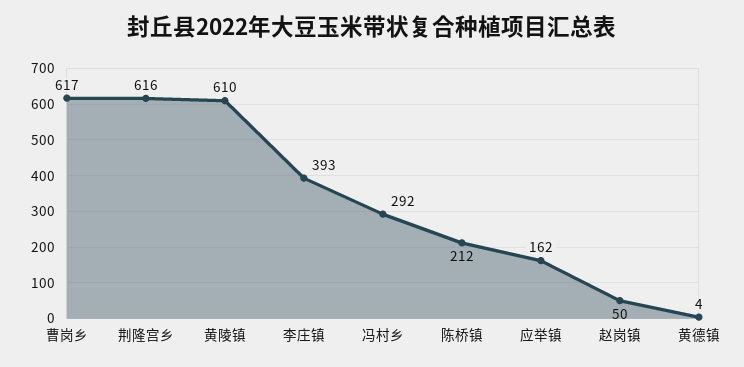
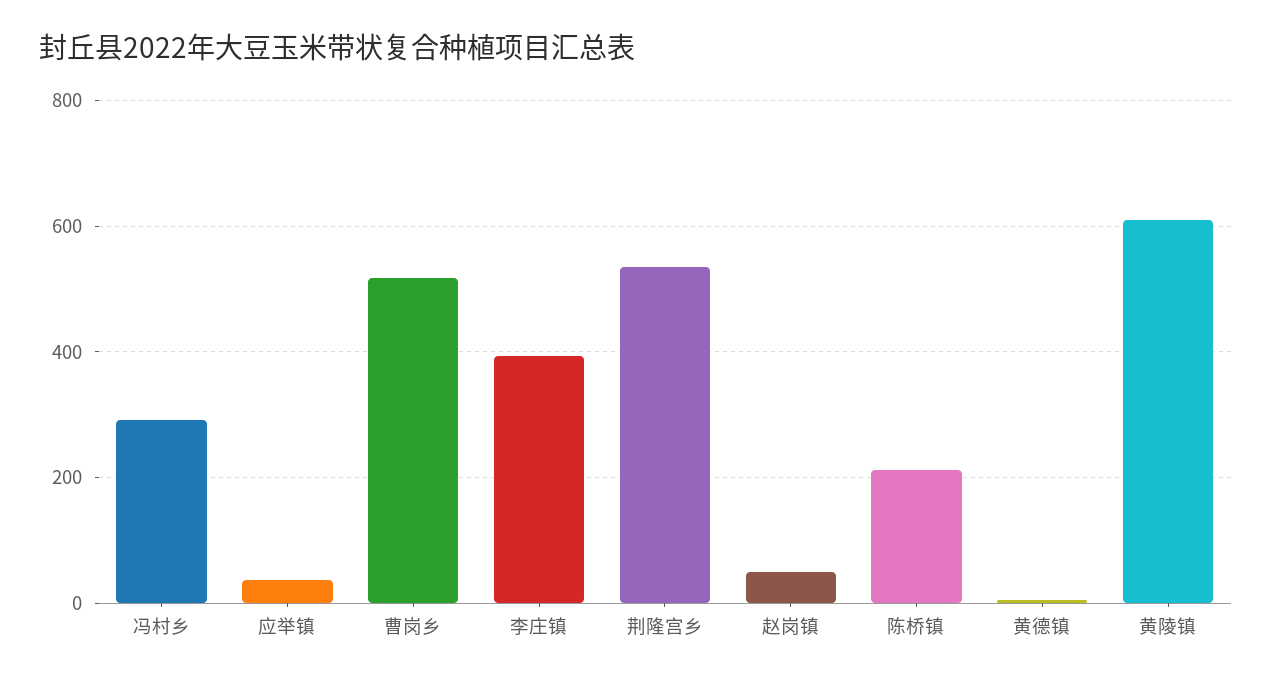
  {
-   "曹岗乡": 617,
+   "曹岗乡": 520,
-   "荆隆宫乡": 616,
+   "荆隆宫乡": 540,
    "黄陵镇": 610,
    "李庄镇": 393,
    "冯村乡": 292,
    "陈桥镇": 212,
-   "应举镇": 162,
+   "应举镇": 40,
    "赵岗镇": 50,
    "黄德镇": 4
  }

